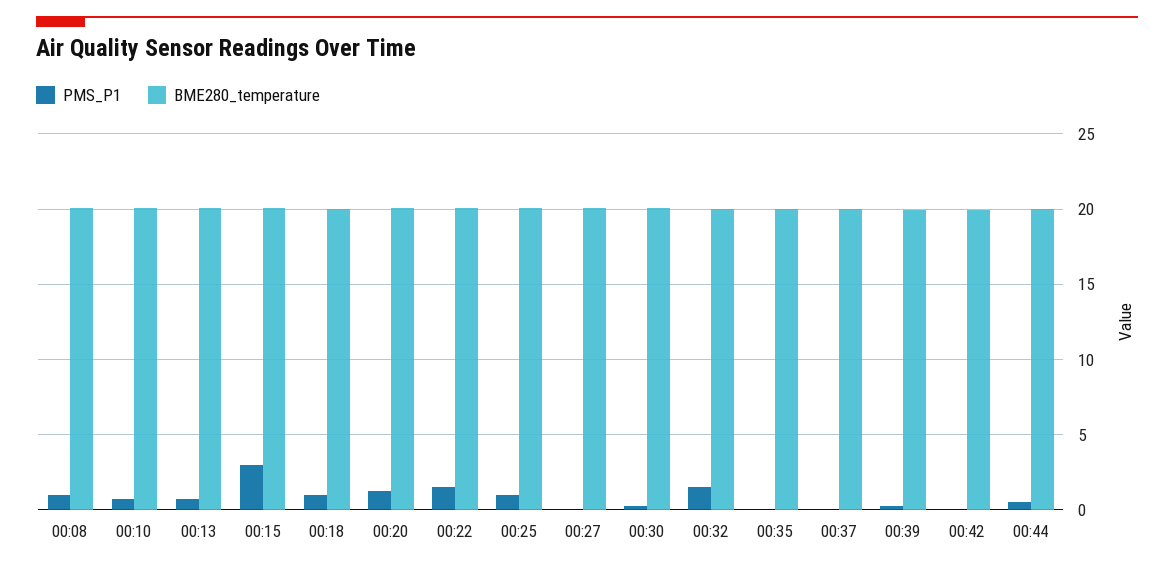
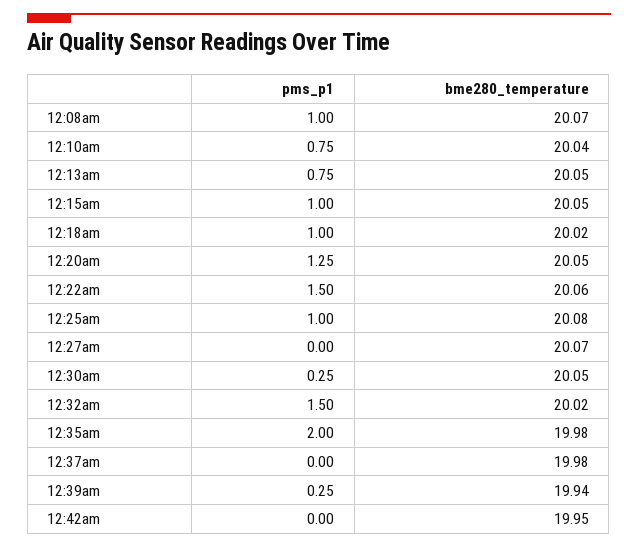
  {
    "PMS_P1": {
      "00:08": 1,
      "00:10": 0.75,
      "00:13": 0.75,
-     "00:15": 3,
+     "00:15": 1,
      "00:18": 1,
      "00:20": 1.25,
      "00:22": 1.5,
      "00:25": 1,
      "00:27": 0,
      "00:30": 0.25,
      "00:32": 1.5,
-     "00:35": 0,
+     "00:35": 2,
      "00:37": 0,
      "00:39": 0.25,
-     "00:42": 0,
+     "00:42": 0
-     "00:44": 0.5
    },
    "BME280_temperature": {
      "00:08": 20.07,
      "00:10": 20.04,
      "00:13": 20.05,
      "00:15": 20.05,
      "00:18": 20.02,
      "00:20": 20.05,
      "00:22": 20.06,
      "00:25": 20.08,
      "00:27": 20.07,
      "00:30": 20.05,
      "00:32": 20.02,
      "00:35": 19.98,
      "00:37": 19.98,
      "00:39": 19.94,
-     "00:42": 19.95,
+     "00:42": 19.95
-     "00:44": 20
    }
  }

